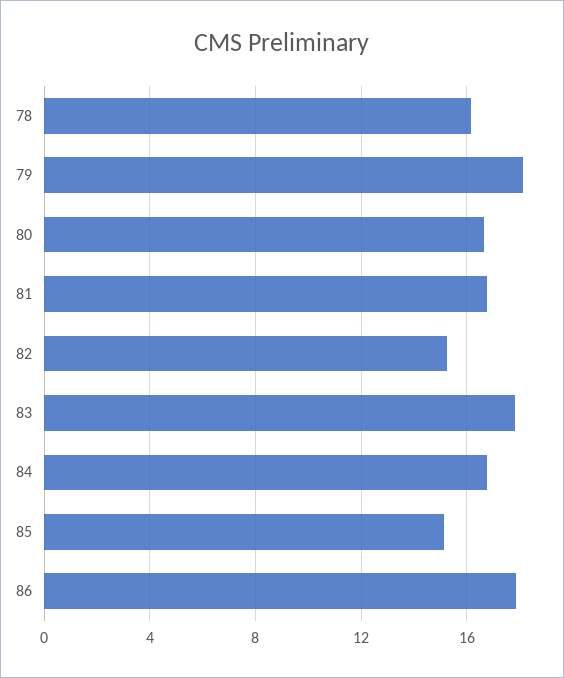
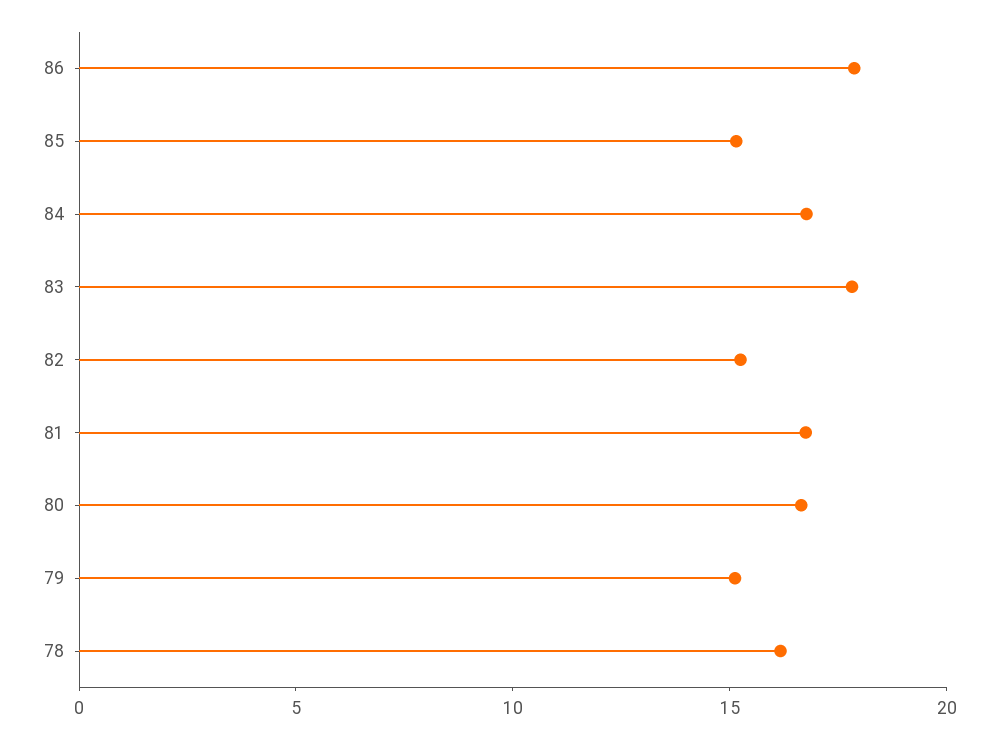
  {
    "78": 16,
-   "79": 18,
+   "79": 15,
    "80": 16.5,
    "81": 17,
    "82": 15.5,
    "83": 18,
    "84": 17,
    "85": 15,
    "86": 18
  }

